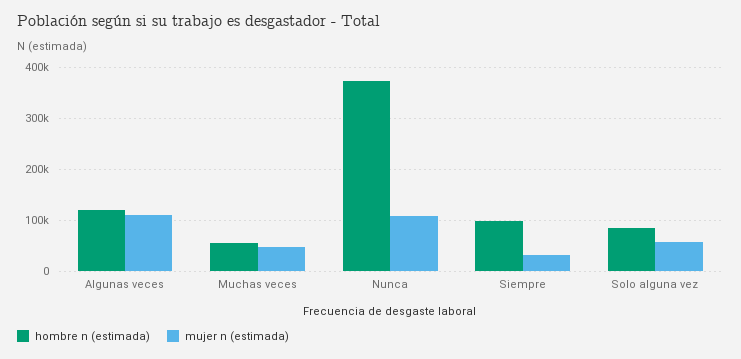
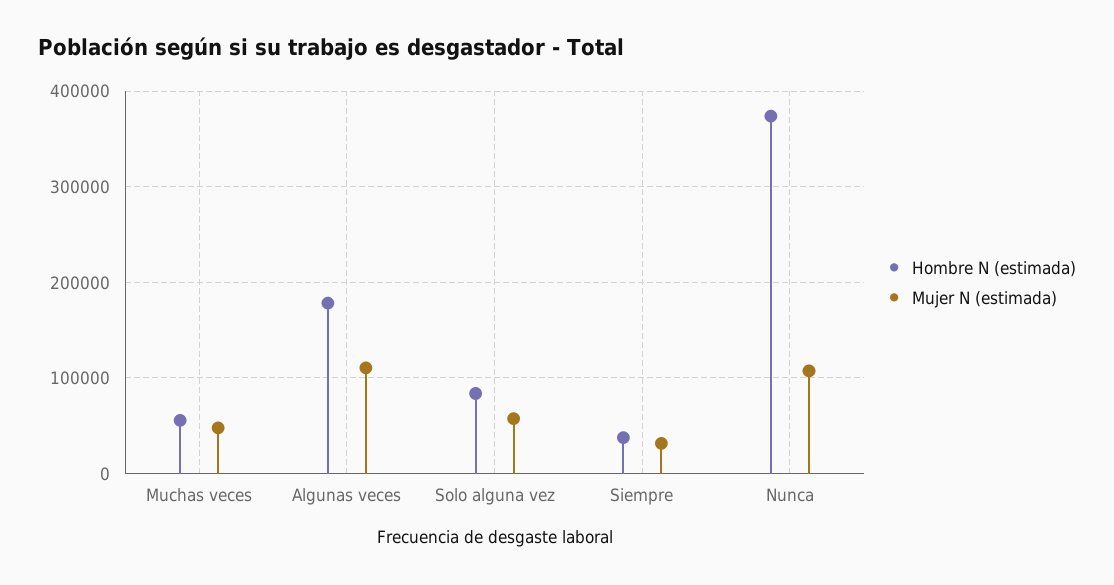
  {
    "hombre n (estimada)": {
-     "Algunas veces": 120000,
+     "Algunas veces": 180000,
      "Muchas veces": 60000,
      "Nunca": 370000,
-     "Siempre": 100000,
+     "Siempre": 40000,
      "Solo alguna vez": 80000
    },
    "mujer n (estimada)": {
      "Algunas veces": 110000,
      "Muchas veces": 50000,
      "Nunca": 110000,
      "Siempre": 30000,
      "Solo alguna vez": 60000
    }
  }

